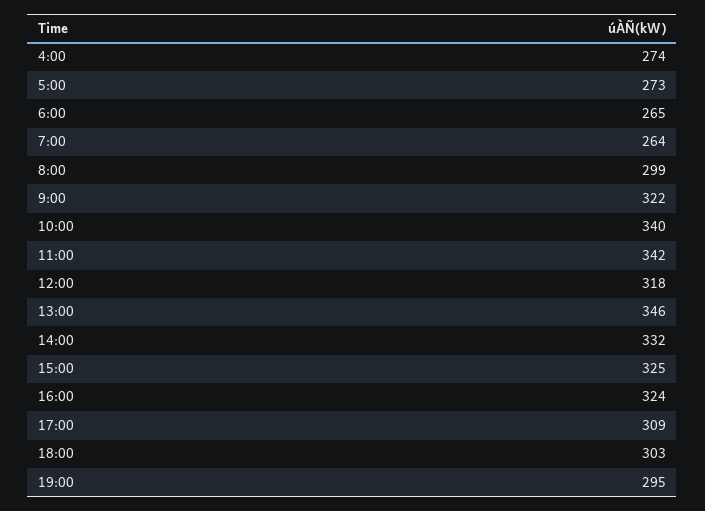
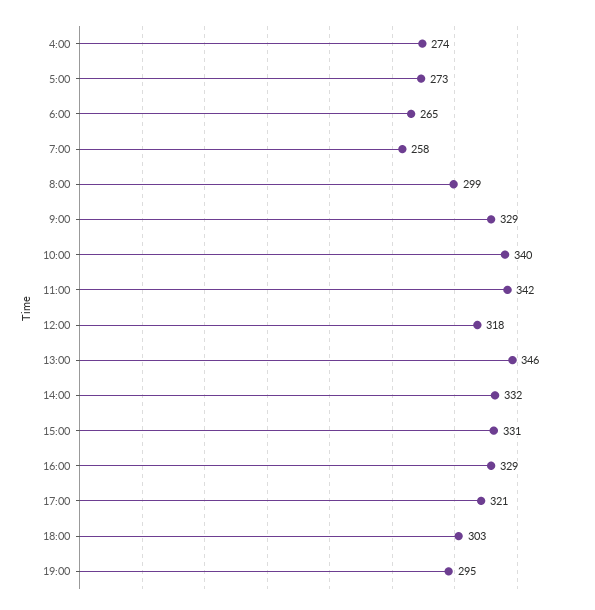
  {
    "4:00": 274,
    "5:00": 273,
    "6:00": 265,
-   "7:00": 264,
+   "7:00": 258,
    "8:00": 299,
-   "9:00": 322,
+   "9:00": 329,
    "10:00": 340,
    "11:00": 342,
    "12:00": 318,
    "13:00": 346,
    "14:00": 332,
-   "15:00": 325,
+   "15:00": 331,
-   "16:00": 324,
+   "16:00": 329,
-   "17:00": 309,
+   "17:00": 321,
    "18:00": 303,
    "19:00": 295
  }

